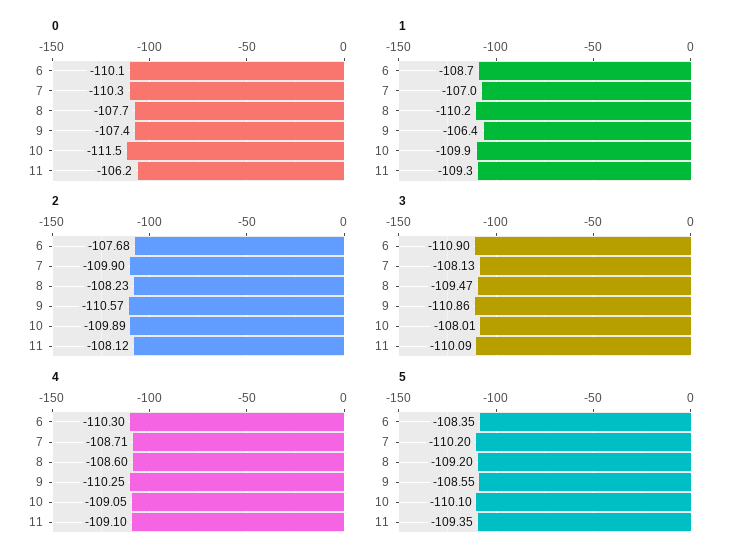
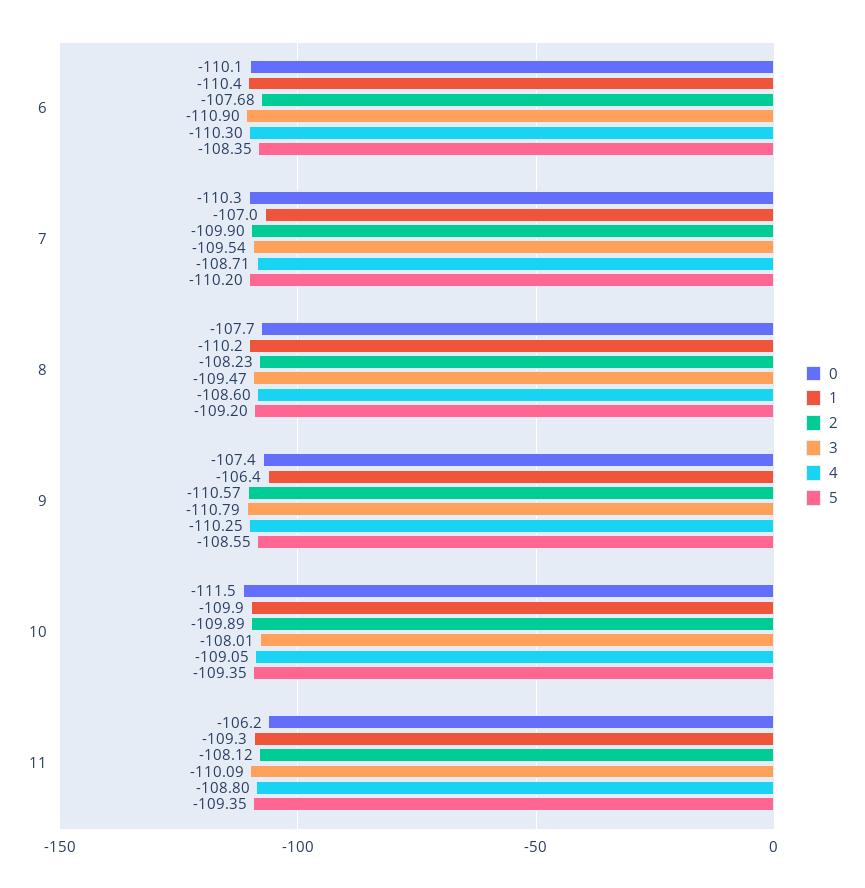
  {
    "0": {
      "6": -110.1,
      "7": -110.3,
      "8": -107.7,
      "9": -107.4,
      "10": -111.5,
      "11": -106.2
    },
    "1": {
-     "6": -108.7,
+     "6": -110.4,
      "7": -107,
      "8": -110.2,
      "9": -106.4,
      "10": -109.9,
      "11": -109.3
    },
    "2": {
      "6": -107.68,
      "7": -109.9,
      "8": -108.23,
      "9": -110.57,
      "10": -109.89,
      "11": -108.12
    },
    "3": {
      "6": -110.9,
-     "7": -108.13,
+     "7": -109.54,
      "8": -109.47,
-     "9": -110.86,
+     "9": -110.79,
      "10": -108.01,
      "11": -110.09
    },
    "4": {
      "6": -110.3,
      "7": -108.71,
      "8": -108.6,
      "9": -110.25,
      "10": -109.05,
-     "11": -109.1
+     "11": -108.8
    },
    "5": {
      "6": -108.35,
      "7": -110.2,
      "8": -109.2,
      "9": -108.55,
-     "10": -110.1,
+     "10": -109.35,
      "11": -109.35
    }
  }

